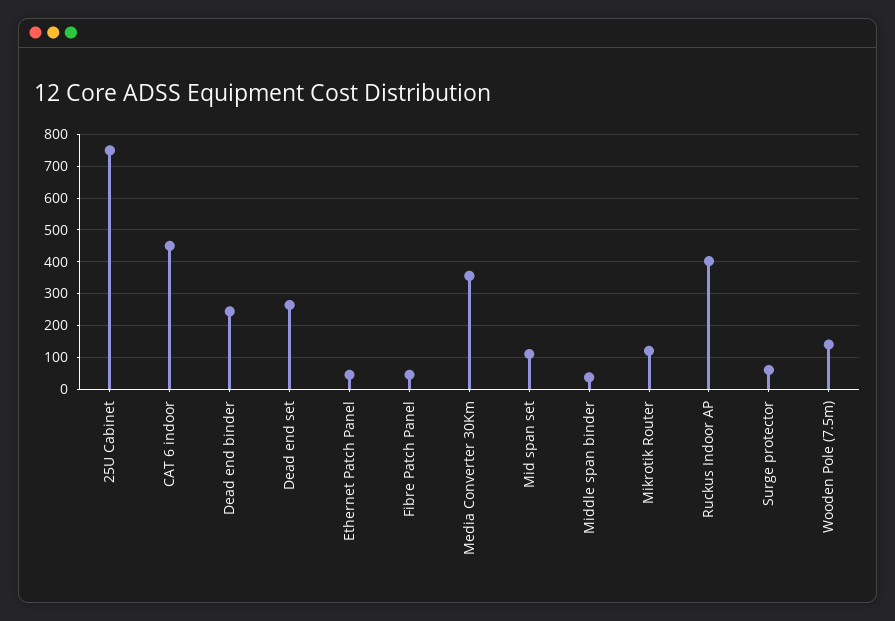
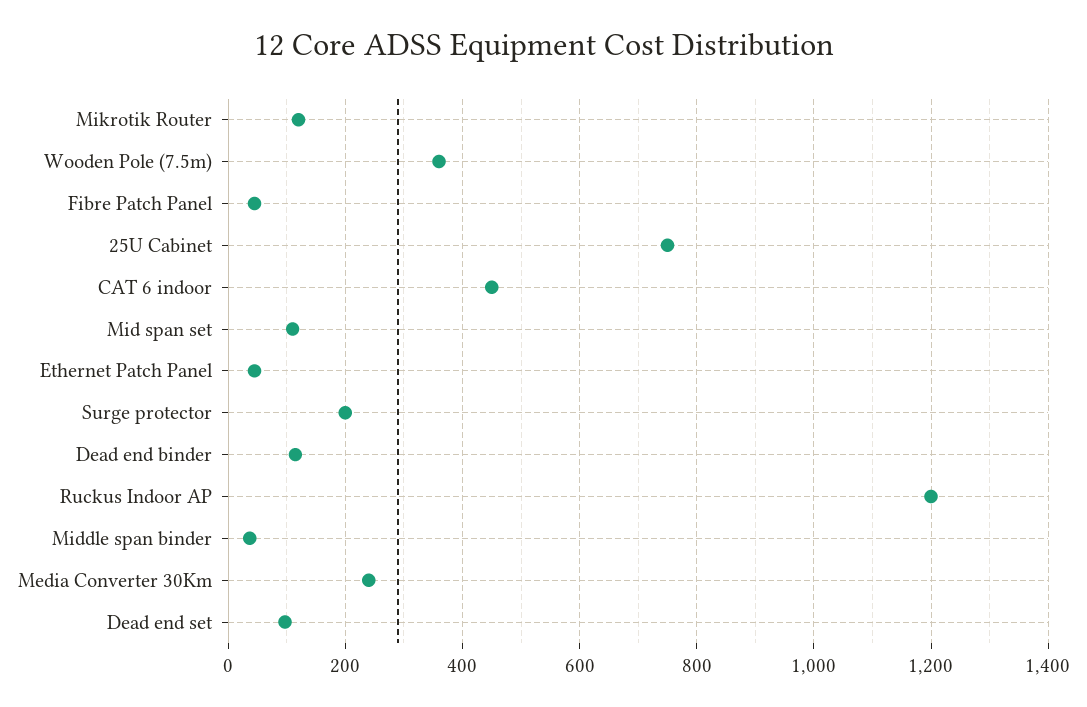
  {
    "25U Cabinet": 760,
    "CAT 6 indoor": 460,
-   "Dead end binder": 240,
+   "Dead end binder": 120,
-   "Dead end set": 260,
+   "Dead end set": 100,
    "Ethernet Patch Panel": 40,
    "Fibre Patch Panel": 40,
-   "Media Converter 30Km": 360,
+   "Media Converter 30Km": 240,
    "Mid span set": 120,
    "Middle span binder": 40,
    "Mikrotik Router": 120,
-   "Ruckus Indoor AP": 400,
+   "Ruckus Indoor AP": 1200,
-   "Surge protector": 60,
+   "Surge protector": 200,
-   "Wooden Pole (7.5m)": 140
+   "Wooden Pole (7.5m)": 360
  }

